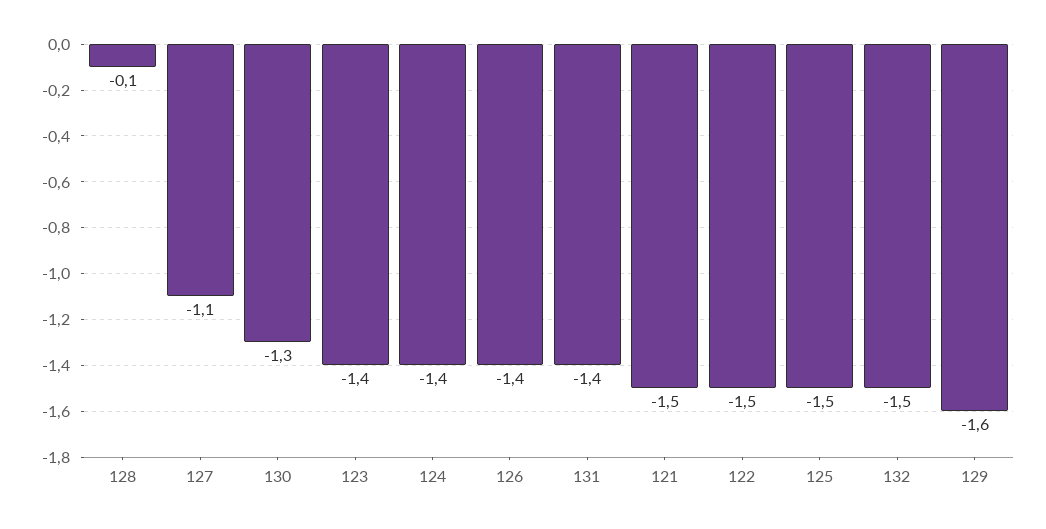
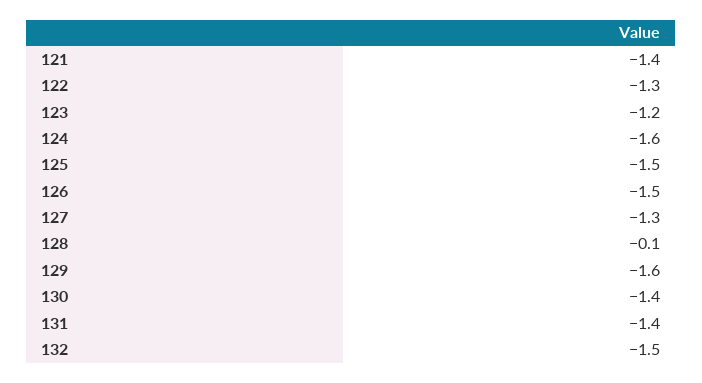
  {
    "128": -0.1,
-   "127": -1.1,
+   "127": -1.3,
-   "130": -1.3,
+   "130": -1.4,
-   "123": -1.4,
+   "123": -1.2,
-   "124": -1.4,
+   "124": -1.6,
-   "126": -1.4,
+   "126": -1.5,
    "131": -1.4,
-   "121": -1.5,
+   "121": -1.4,
-   "122": -1.5,
+   "122": -1.3,
    "125": -1.5,
    "132": -1.5,
    "129": -1.6
  }

